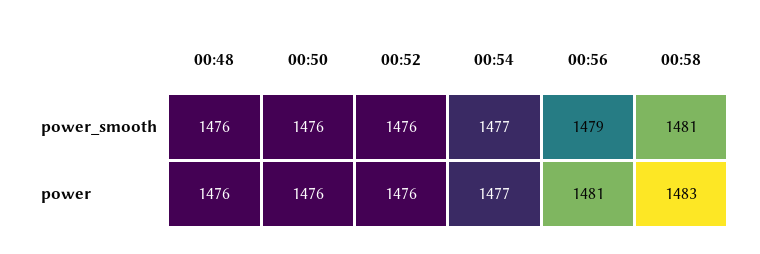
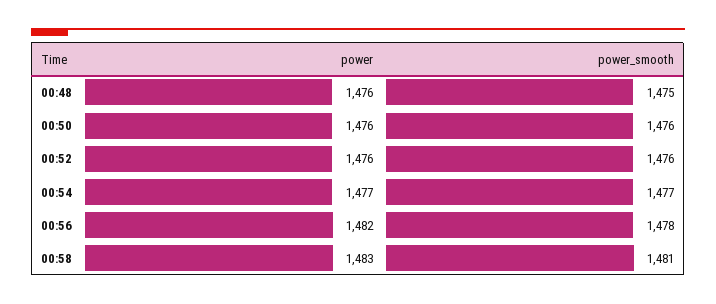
  {
    "00:48": {
-     "power_smooth": 1476,
+     "power_smooth": 1475,
      "power": 1476
    },
    "00:50": {
      "power_smooth": 1476,
      "power": 1476
    },
    "00:52": {
      "power_smooth": 1476,
      "power": 1476
    },
    "00:54": {
      "power_smooth": 1477,
      "power": 1477
    },
    "00:56": {
-     "power_smooth": 1479,
+     "power_smooth": 1478,
-     "power": 1481
+     "power": 1482
    },
    "00:58": {
      "power_smooth": 1481,
      "power": 1483
    }
  }

